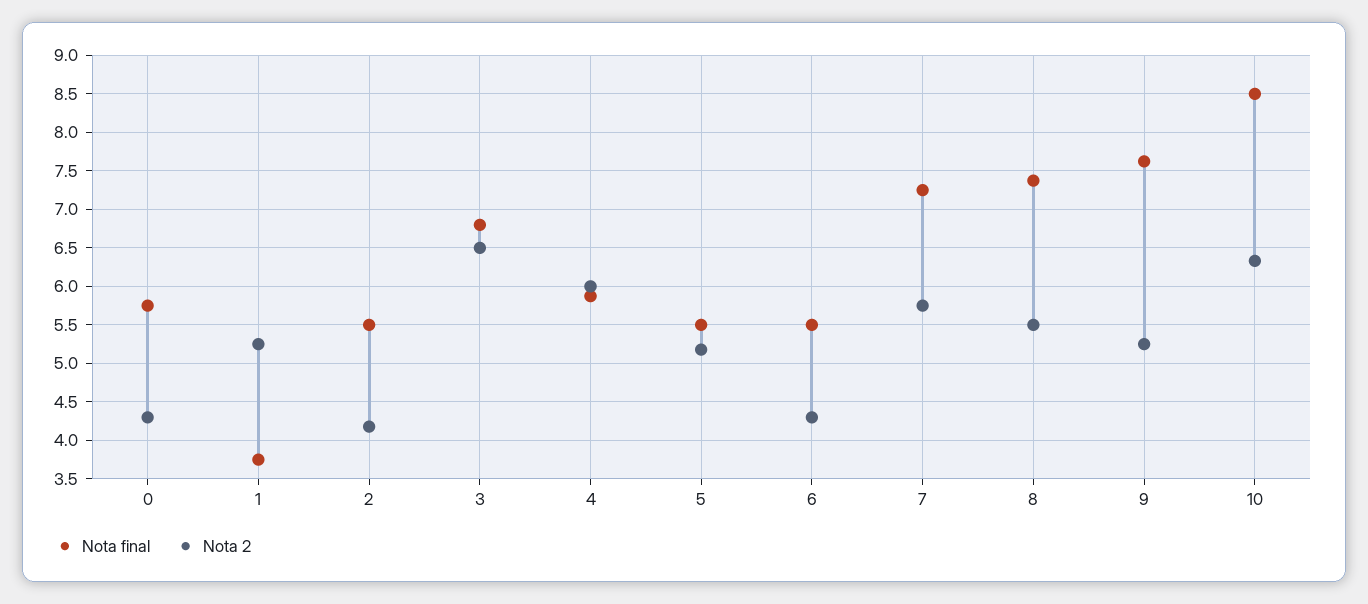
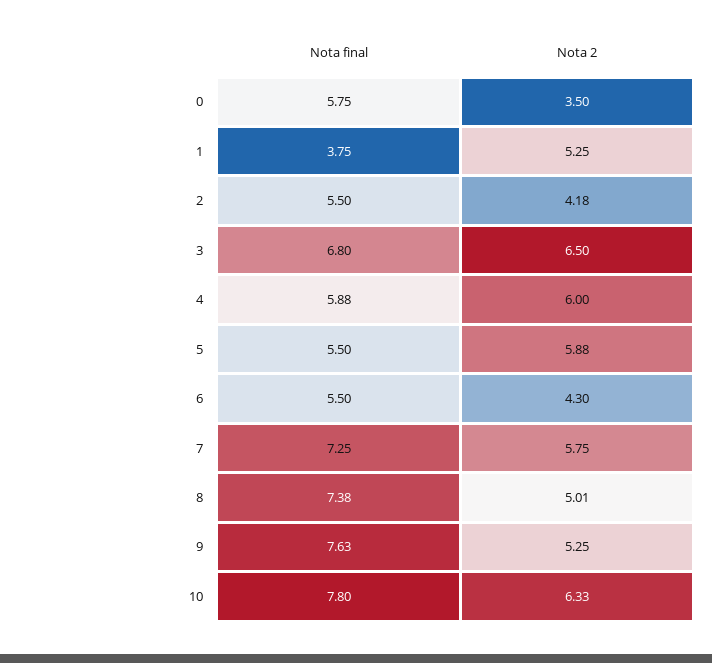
  {
    "Nota final": {
      "0": 5.75,
      "1": 3.75,
      "2": 5.5,
      "3": 6.8,
      "4": 5.88,
      "5": 5.5,
      "6": 5.5,
      "7": 7.25,
      "8": 7.38,
      "9": 7.63,
-     "10": 8.5
+     "10": 7.8
    },
    "Nota 2": {
-     "0": 4.3,
+     "0": 3.5,
      "1": 5.25,
      "2": 4.18,
      "3": 6.5,
      "4": 6,
-     "5": 5.2,
+     "5": 5.88,
      "6": 4.3,
      "7": 5.75,
-     "8": 5.5,
+     "8": 5.01,
      "9": 5.25,
      "10": 6.33
    }
  }

